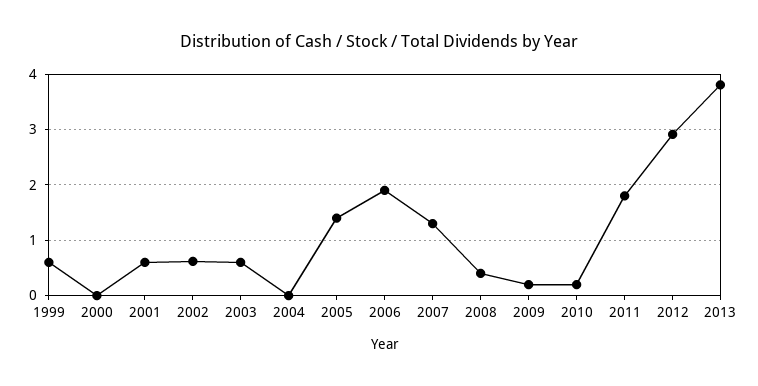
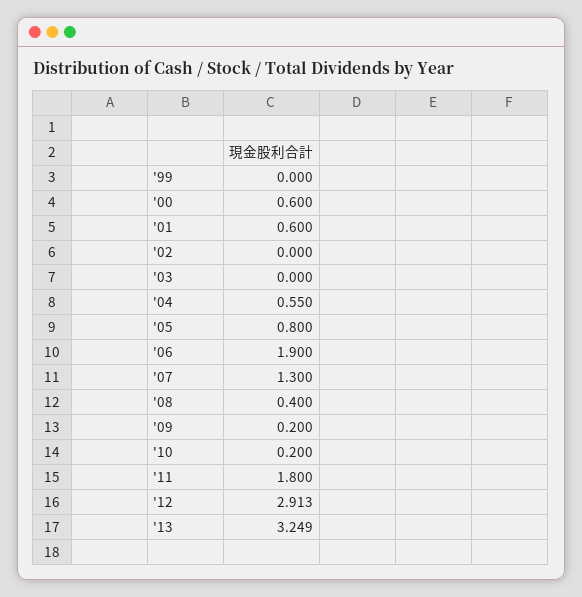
  {
-   "1999": 0.6,
+   "1999": 0,
-   "2000": 0,
+   "2000": 0.6,
    "2001": 0.6,
-   "2002": 0.6,
+   "2002": 0,
-   "2003": 0.6,
+   "2003": 0,
-   "2004": 0,
+   "2004": 0.55,
-   "2005": 1.4,
+   "2005": 0.8,
    "2006": 1.9,
    "2007": 1.3,
    "2008": 0.4,
    "2009": 0.2,
    "2010": 0.2,
    "2011": 1.8,
    "2012": 2.913,
-   "2013": 3.8
+   "2013": 3.249
  }

